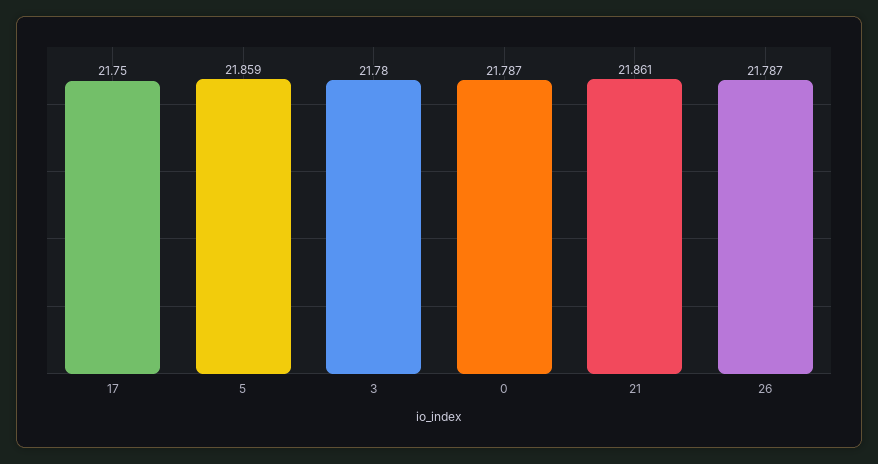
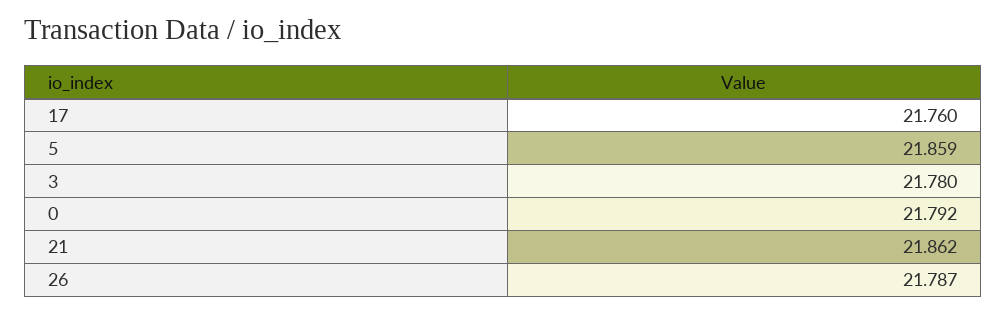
  {
-   "17": 21.75,
+   "17": 21.76,
    "5": 21.859,
    "3": 21.78,
-   "0": 21.787,
+   "0": 21.792,
-   "21": 21.861,
+   "21": 21.862,
    "26": 21.787
  }

